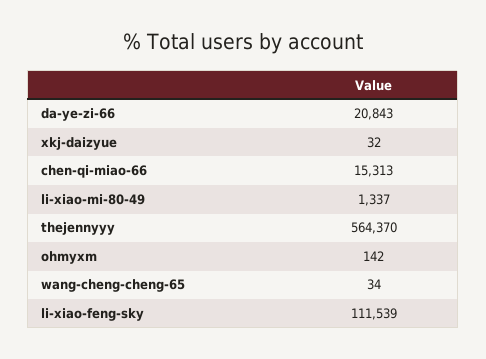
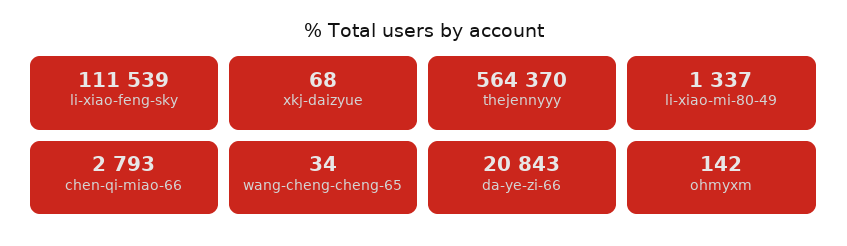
  {
    "da-ye-zi-66": 20843,
-   "xkj-daizyue": 32,
+   "xkj-daizyue": 68,
-   "chen-qi-miao-66": 15313,
+   "chen-qi-miao-66": 2793,
    "li-xiao-mi-80-49": 1337,
    "thejennyyy": 564370,
    "ohmyxm": 142,
    "wang-cheng-cheng-65": 34,
    "li-xiao-feng-sky": 111539
  }

